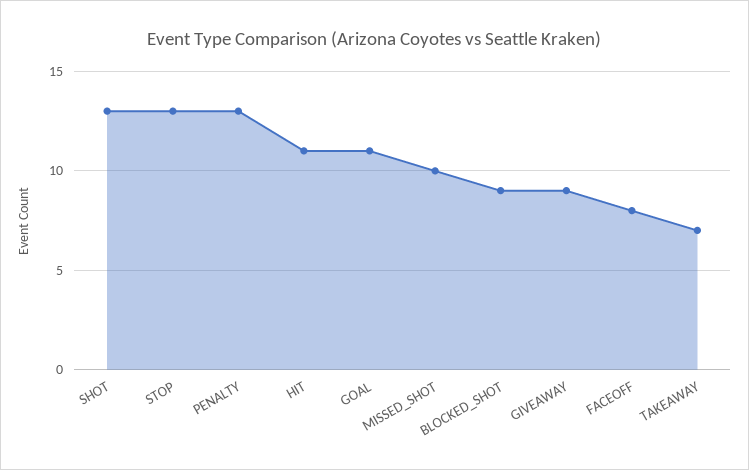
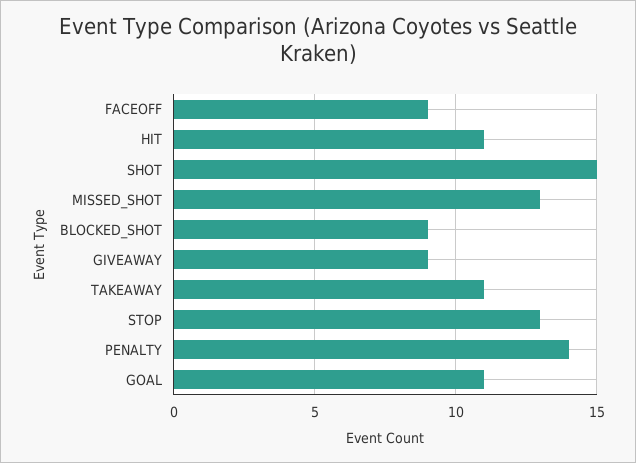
  {
-   "SHOT": 13,
+   "SHOT": 15,
    "STOP": 13,
-   "PENALTY": 13,
+   "PENALTY": 14,
    "HIT": 11,
    "GOAL": 11,
-   "MISSED_SHOT": 10,
+   "MISSED_SHOT": 13,
    "BLOCKED_SHOT": 9,
    "GIVEAWAY": 9,
-   "FACEOFF": 8,
+   "FACEOFF": 9,
-   "TAKEAWAY": 7
+   "TAKEAWAY": 11
  }

